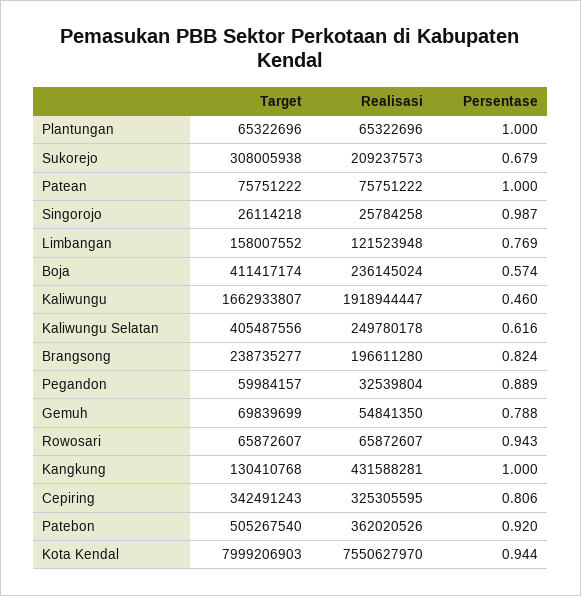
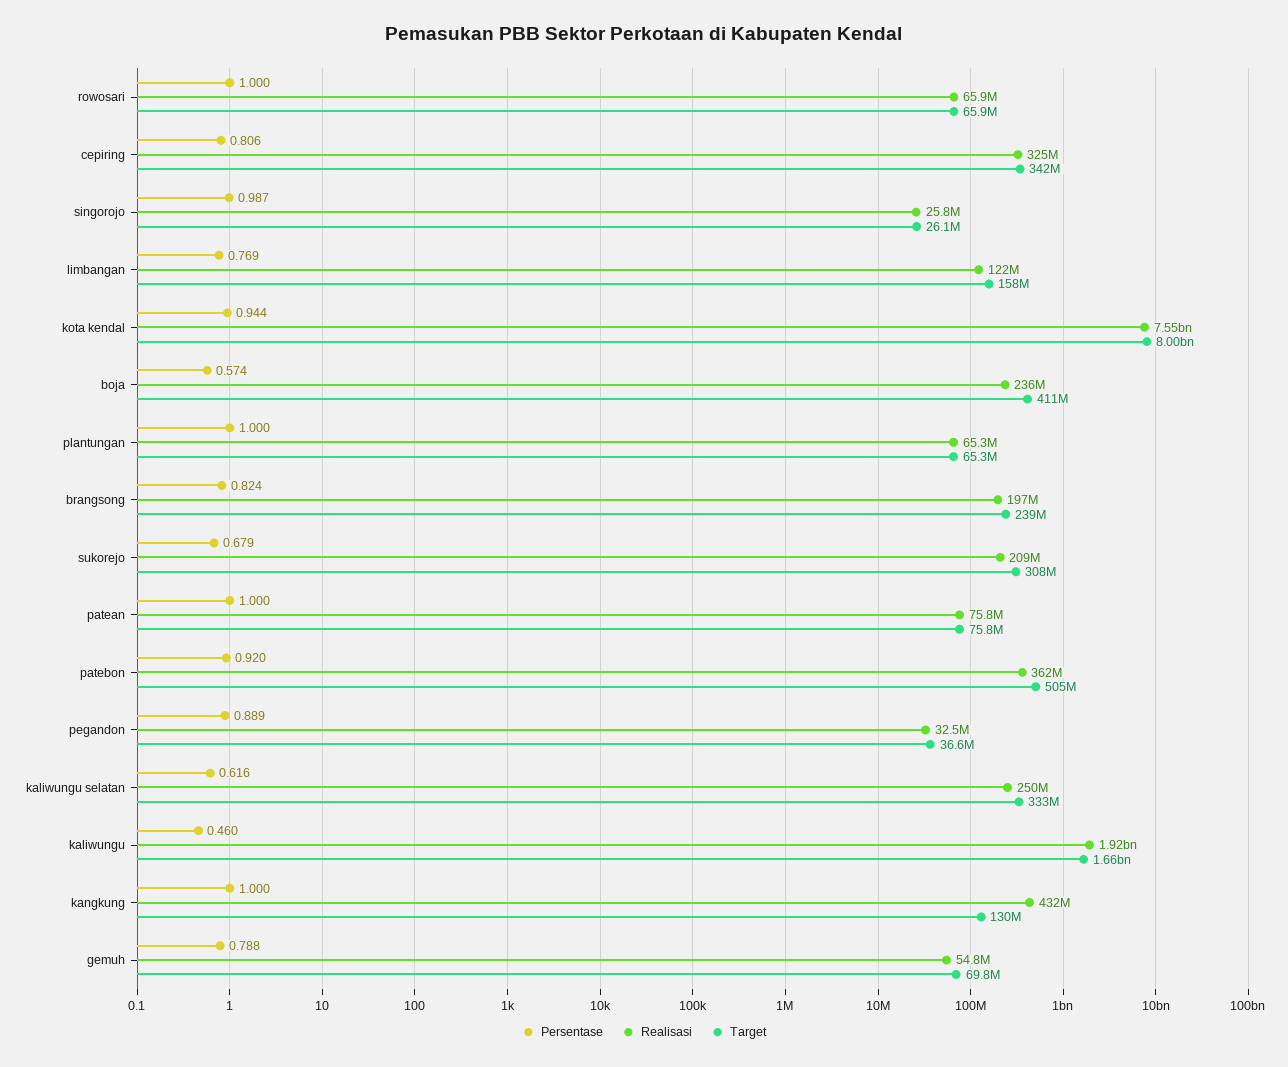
  {
    "Target": {
      "Plantungan": 65322696,
      "Sukorejo": 308005938,
      "Patean": 75751222,
      "Singorojo": 26114218,
      "Limbangan": 158007552,
      "Boja": 411417174,
      "Kaliwungu": 1662933807,
-     "Kaliwungu Selatan": 405487556,
+     "Kaliwungu Selatan": 333000000,
      "Brangsong": 238735277,
-     "Pegandon": 59984157,
+     "Pegandon": 36600000,
      "Gemuh": 69839699,
      "Rowosari": 65872607,
      "Kangkung": 130410768,
      "Cepiring": 342491243,
      "Patebon": 505267540,
      "Kota Kendal": 7999206903
    },
    "Realisasi": {
      "Plantungan": 65322696,
      "Sukorejo": 209237573,
      "Patean": 75751222,
      "Singorojo": 25784258,
      "Limbangan": 121523948,
      "Boja": 236145024,
      "Kaliwungu": 1918944447,
      "Kaliwungu Selatan": 249780178,
      "Brangsong": 196611280,
      "Pegandon": 32539804,
      "Gemuh": 54841350,
      "Rowosari": 65872607,
      "Kangkung": 431588281,
      "Cepiring": 325305595,
      "Patebon": 362020526,
      "Kota Kendal": 7550627970
    },
    "Persentase": {
      "Plantungan": 1,
      "Sukorejo": 0.679,
      "Patean": 1,
      "Singorojo": 0.987,
      "Limbangan": 0.769,
      "Boja": 0.574,
      "Kaliwungu": 0.46,
      "Kaliwungu Selatan": 0.616,
      "Brangsong": 0.824,
      "Pegandon": 0.889,
      "Gemuh": 0.788,
-     "Rowosari": 0.943,
+     "Rowosari": 1,
      "Kangkung": 1,
      "Cepiring": 0.806,
      "Patebon": 0.92,
      "Kota Kendal": 0.944
    }
  }

